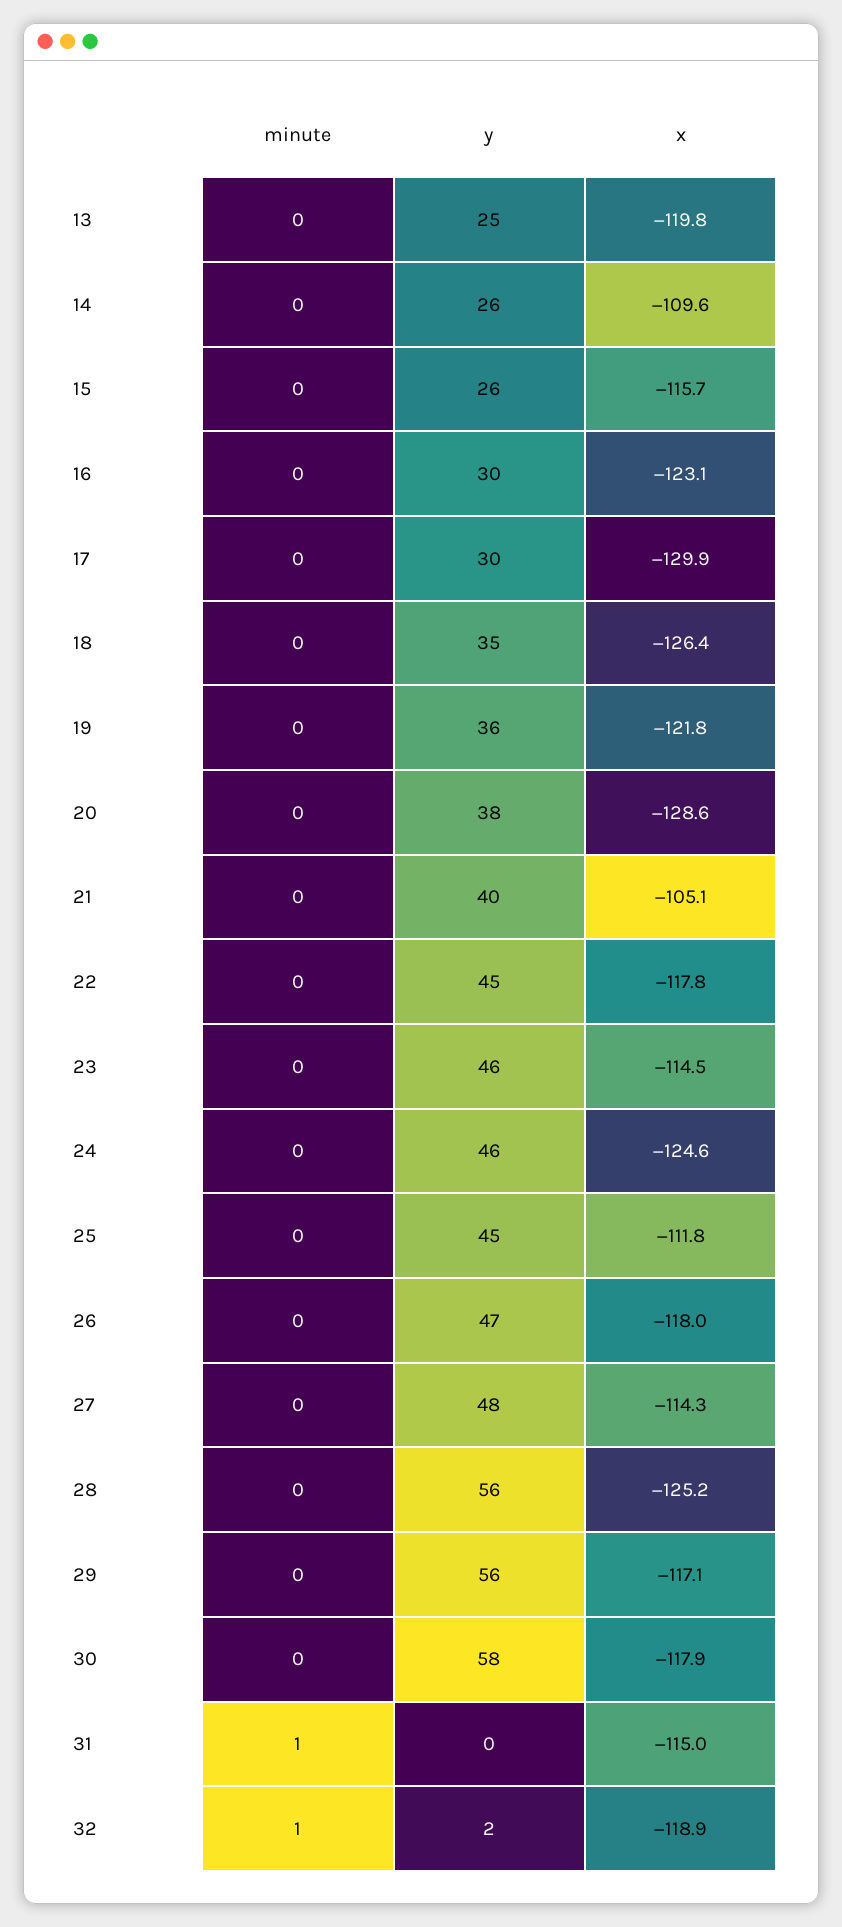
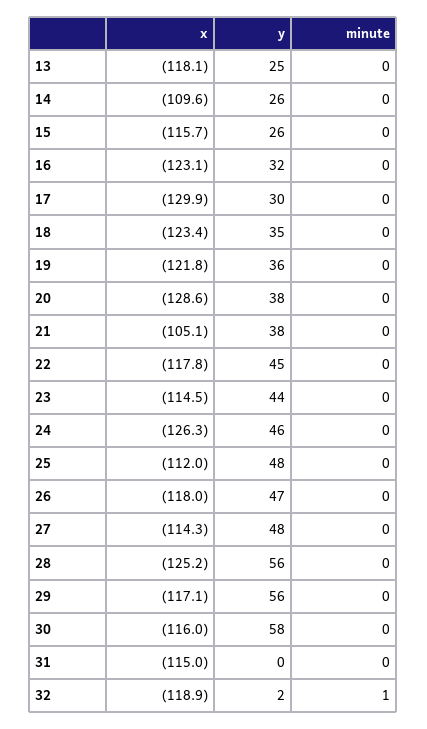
  {
    "minute": {
      "13": 0,
      "14": 0,
      "15": 0,
      "16": 0,
      "17": 0,
      "18": 0,
      "19": 0,
      "20": 0,
      "21": 0,
      "22": 0,
      "23": 0,
      "24": 0,
      "25": 0,
      "26": 0,
      "27": 0,
      "28": 0,
      "29": 0,
      "30": 0,
-     "31": 1,
+     "31": 0,
      "32": 1
    },
    "y": {
      "13": 25,
      "14": 26,
      "15": 26,
-     "16": 30,
+     "16": 32,
      "17": 30,
      "18": 35,
      "19": 36,
      "20": 38,
-     "21": 40,
+     "21": 38,
      "22": 45,
-     "23": 46,
+     "23": 44,
      "24": 46,
-     "25": 45,
+     "25": 48,
      "26": 47,
      "27": 48,
      "28": 56,
      "29": 56,
      "30": 58,
      "31": 0,
      "32": 2
    },
    "x": {
-     "13": -119.8,
+     "13": -118.1,
      "14": -109.6,
      "15": -115.7,
      "16": -123.1,
      "17": -129.9,
-     "18": -126.4,
+     "18": -123.4,
      "19": -121.8,
      "20": -128.6,
      "21": -105.1,
      "22": -117.8,
      "23": -114.5,
-     "24": -124.6,
+     "24": -126.3,
-     "25": -111.8,
+     "25": -112,
      "26": -118,
      "27": -114.3,
      "28": -125.2,
      "29": -117.1,
-     "30": -117.9,
+     "30": -116,
      "31": -115,
      "32": -118.9
    }
  }

